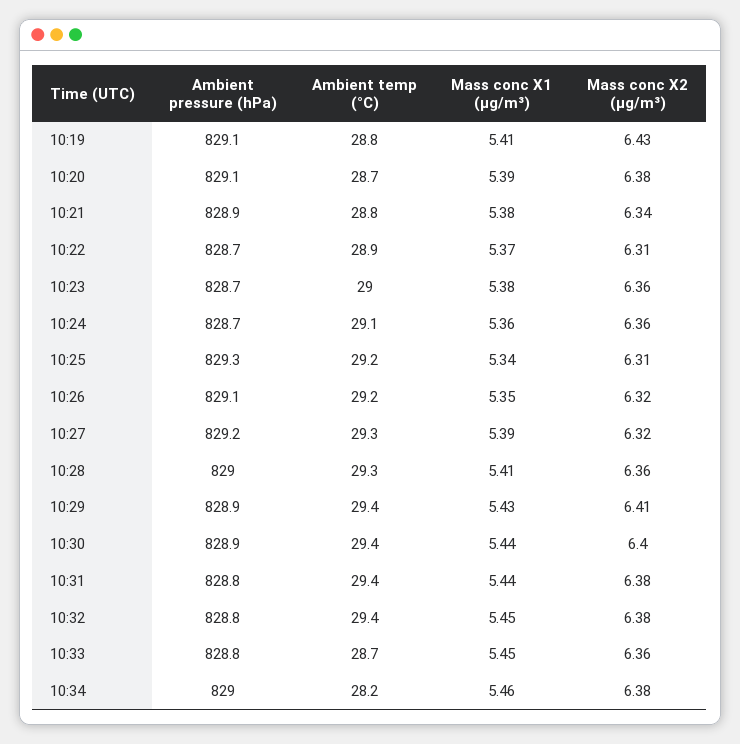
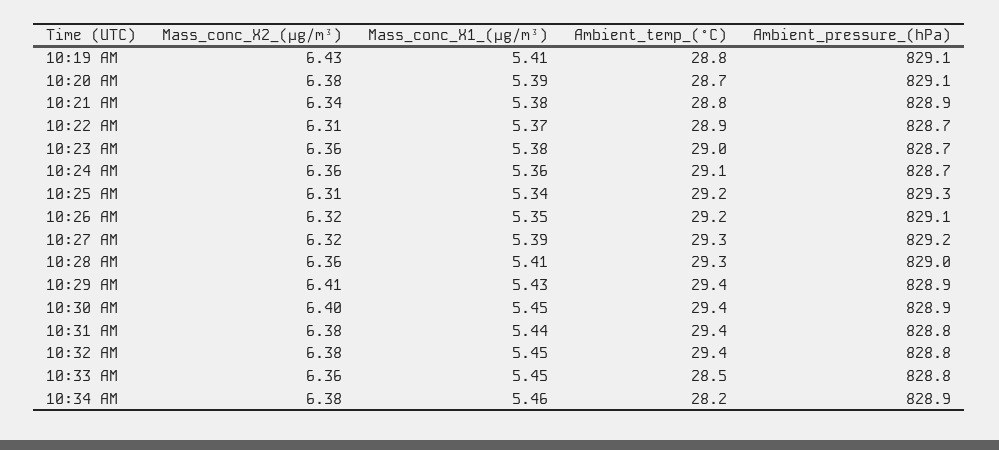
  {
    "Ambient pressure (hPa)": {
      "10:19": 829.1,
      "10:20": 829.1,
      "10:21": 828.9,
      "10:22": 828.7,
      "10:23": 828.7,
      "10:24": 828.7,
      "10:25": 829.3,
      "10:26": 829.1,
      "10:27": 829.2,
      "10:28": 829,
      "10:29": 828.9,
      "10:30": 828.9,
      "10:31": 828.8,
      "10:32": 828.8,
      "10:33": 828.8,
-     "10:34": 829
+     "10:34": 828.9
    },
    "Ambient temp (°C)": {
      "10:19": 28.8,
      "10:20": 28.7,
      "10:21": 28.8,
      "10:22": 28.9,
      "10:23": 29,
      "10:24": 29.1,
      "10:25": 29.2,
      "10:26": 29.2,
      "10:27": 29.3,
      "10:28": 29.3,
      "10:29": 29.4,
      "10:30": 29.4,
      "10:31": 29.4,
      "10:32": 29.4,
-     "10:33": 28.7,
+     "10:33": 28.5,
      "10:34": 28.2
    },
    "Mass conc X1 (μg/m³)": {
      "10:19": 5.41,
      "10:20": 5.39,
      "10:21": 5.38,
      "10:22": 5.37,
      "10:23": 5.38,
      "10:24": 5.36,
      "10:25": 5.34,
      "10:26": 5.35,
      "10:27": 5.39,
      "10:28": 5.41,
      "10:29": 5.43,
-     "10:30": 5.44,
+     "10:30": 5.45,
      "10:31": 5.44,
      "10:32": 5.45,
      "10:33": 5.45,
      "10:34": 5.46
    },
    "Mass conc X2 (μg/m³)": {
      "10:19": 6.43,
      "10:20": 6.38,
      "10:21": 6.34,
      "10:22": 6.31,
      "10:23": 6.36,
      "10:24": 6.36,
      "10:25": 6.31,
      "10:26": 6.32,
      "10:27": 6.32,
      "10:28": 6.36,
      "10:29": 6.41,
      "10:30": 6.4,
      "10:31": 6.38,
      "10:32": 6.38,
      "10:33": 6.36,
      "10:34": 6.38
    }
  }

